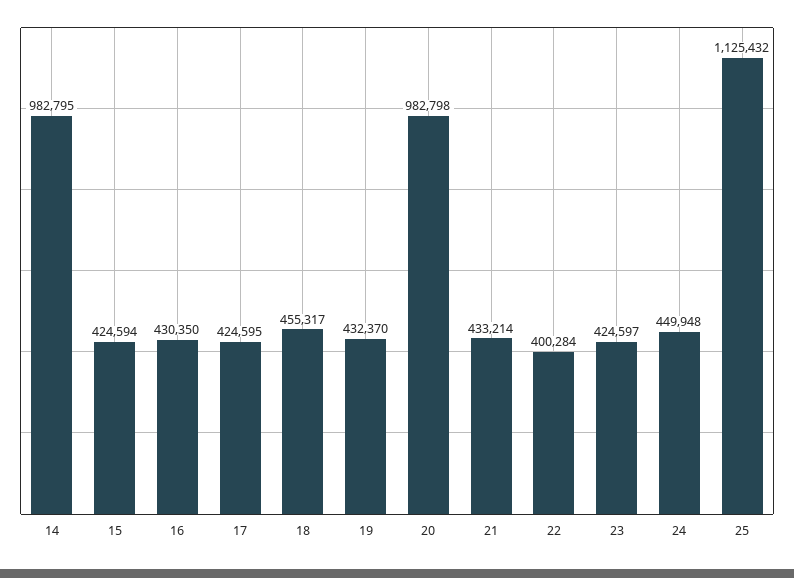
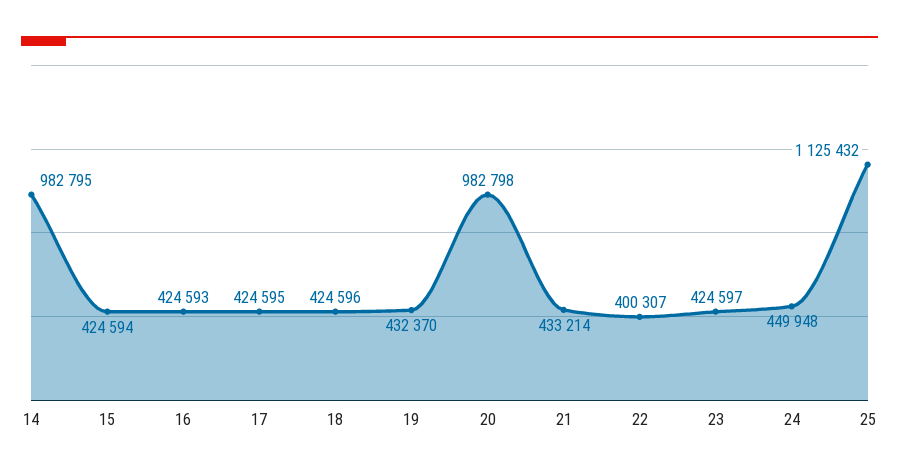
  {
    "14": 982795,
    "15": 424594,
-   "16": 430350,
+   "16": 424593,
    "17": 424595,
-   "18": 455317,
+   "18": 424596,
    "19": 432370,
    "20": 982798,
    "21": 433214,
-   "22": 400284,
+   "22": 400307,
    "23": 424597,
    "24": 449948,
    "25": 1125432
  }

